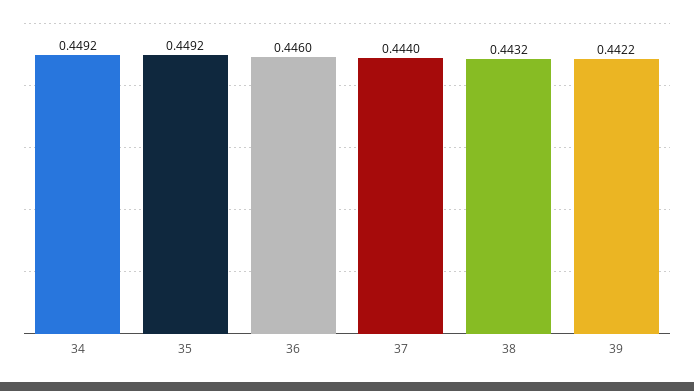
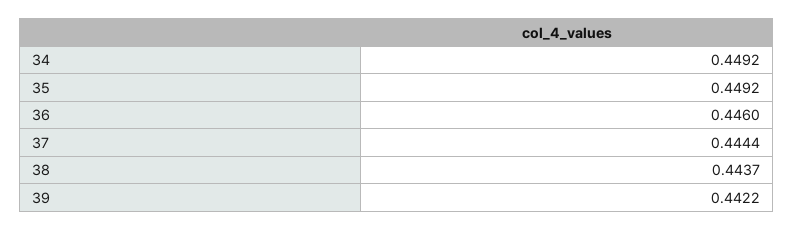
  {
    "34": 0.4492,
    "35": 0.4492,
    "36": 0.446,
-   "37": 0.444,
+   "37": 0.4444,
-   "38": 0.4432,
+   "38": 0.4437,
    "39": 0.4422
  }

